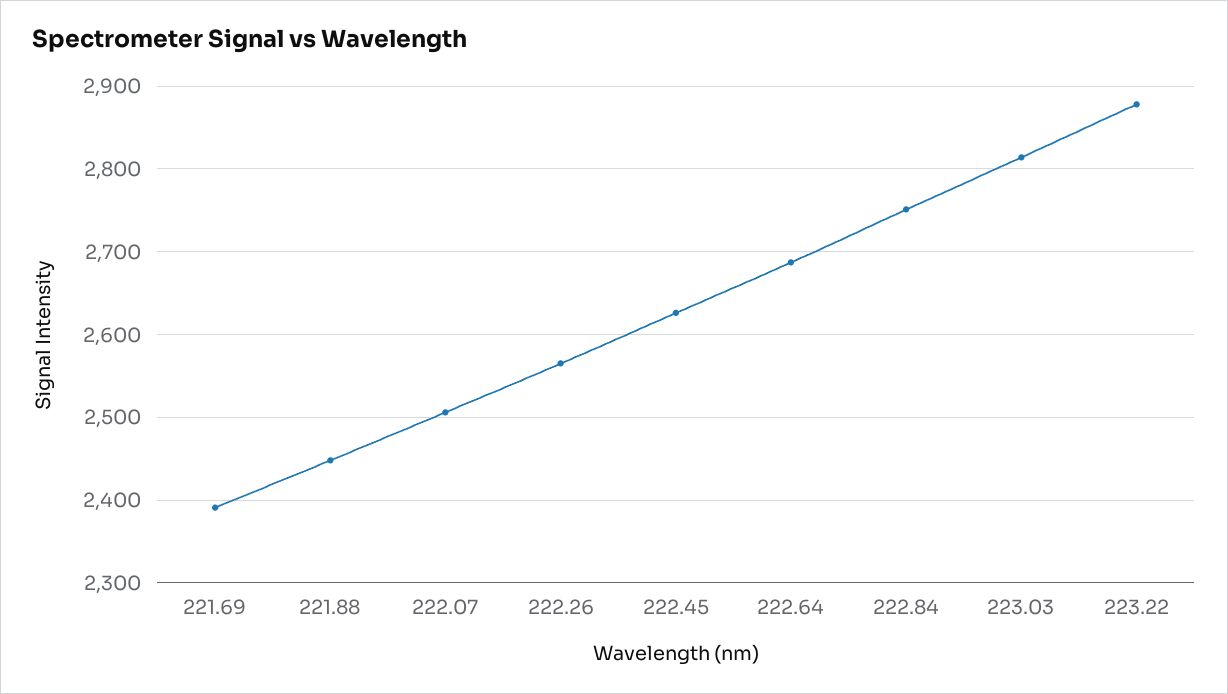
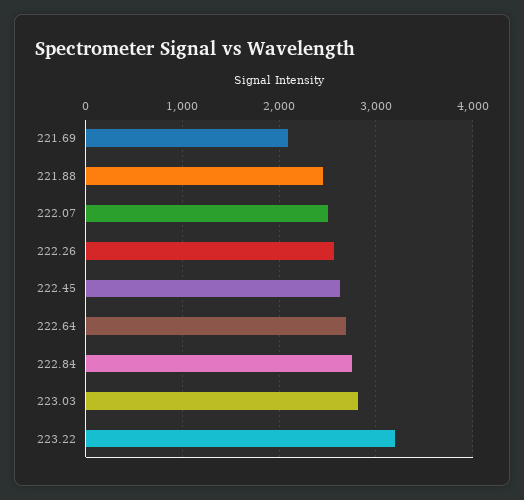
  {
-   "221.69": 2390,
+   "221.69": 2100,
    "221.88": 2450,
    "222.07": 2510,
    "222.26": 2570,
    "222.45": 2630,
    "222.64": 2690,
    "222.84": 2750,
    "223.03": 2810,
-   "223.22": 2880
+   "223.22": 3200
  }

